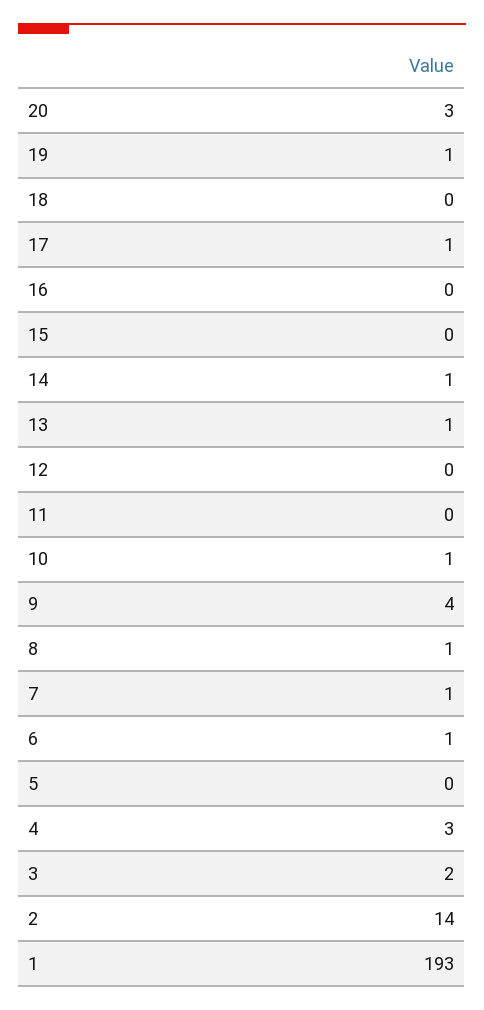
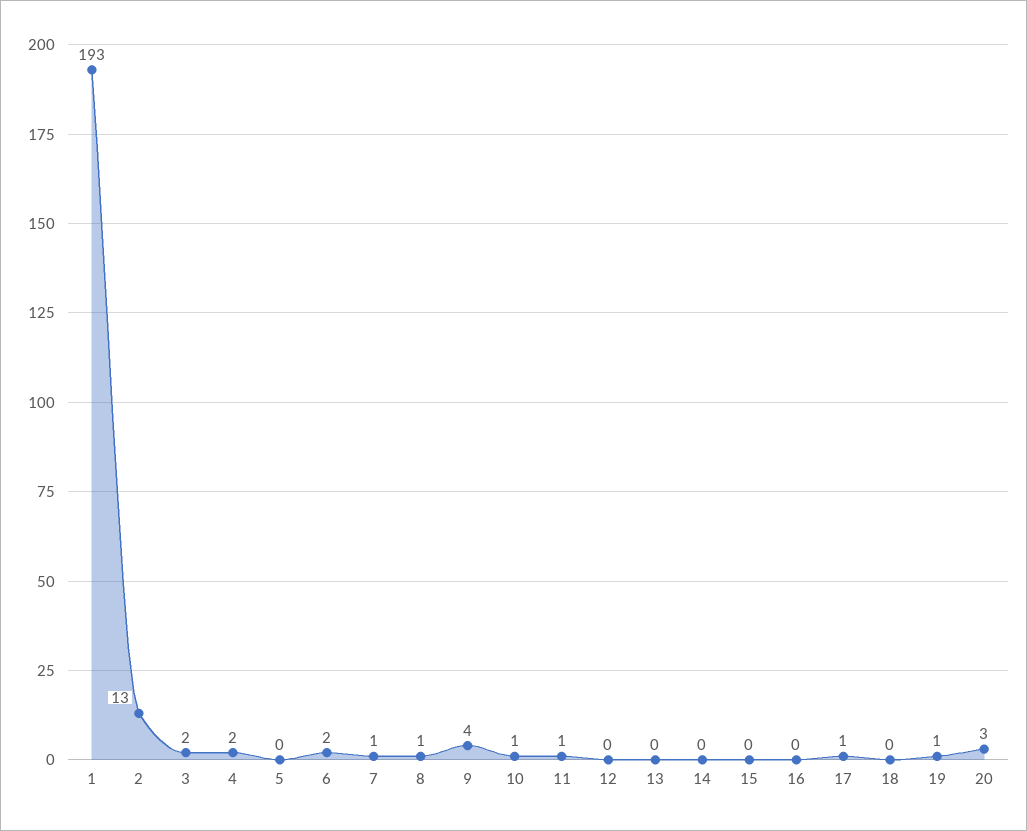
  {
    "20": 3,
    "19": 1,
    "18": 0,
    "17": 1,
    "16": 0,
    "15": 0,
-   "14": 1,
+   "14": 0,
-   "13": 1,
+   "13": 0,
    "12": 0,
-   "11": 0,
+   "11": 1,
    "10": 1,
    "9": 4,
    "8": 1,
    "7": 1,
-   "6": 1,
+   "6": 2,
    "5": 0,
-   "4": 3,
+   "4": 2,
    "3": 2,
-   "2": 14,
+   "2": 13,
    "1": 193
  }

